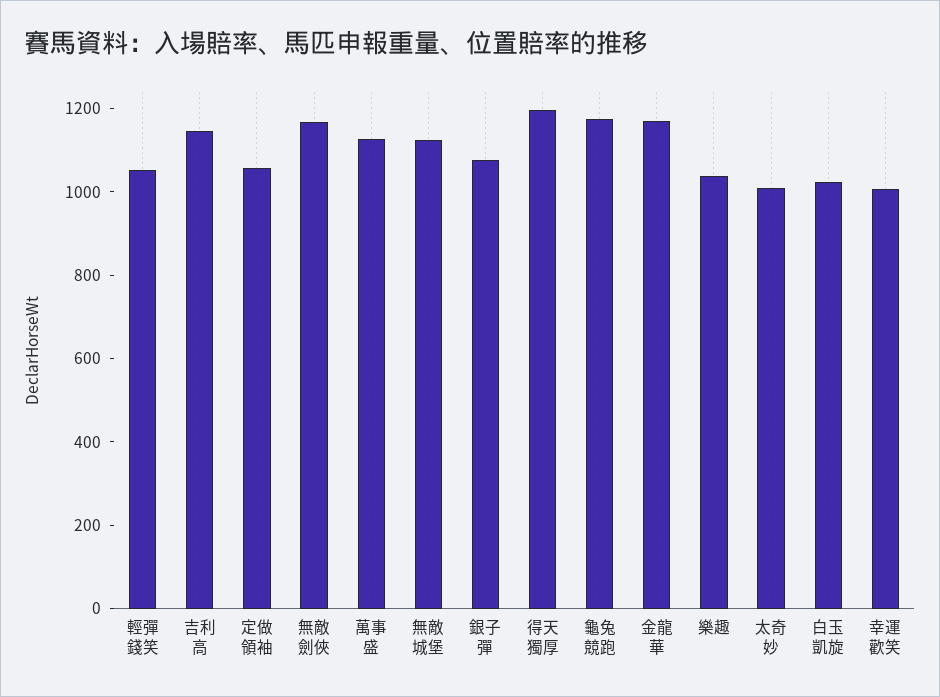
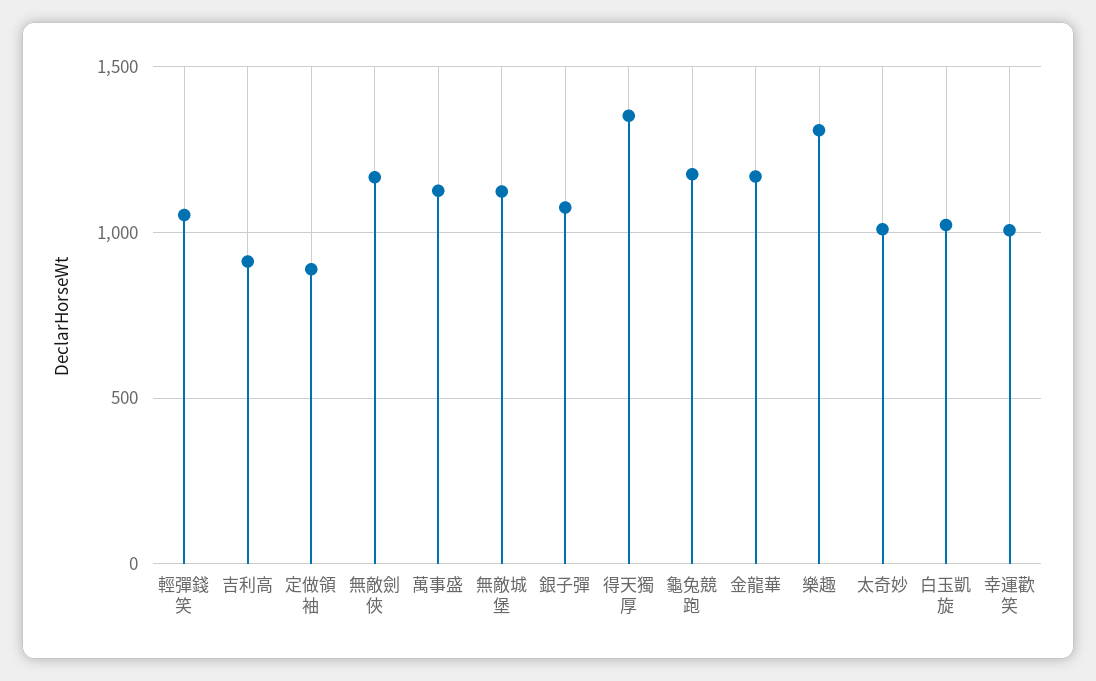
  {
    "輕彈錢笑": 1050,
-   "吉利高": 1150,
+   "吉利高": 900,
-   "定做領袖": 1050,
+   "定做領袖": 900,
    "無敵劍俠": 1150,
    "萬事盛": 1150,
    "無敵城堡": 1100,
    "銀子彈": 1100,
-   "得天獨厚": 1200,
+   "得天獨厚": 1350,
    "龜兔競跑": 1200,
    "金龍華": 1150,
-   "樂趣": 1050,
+   "樂趣": 1300,
    "太奇妙": 1000,
    "白玉凱旋": 1000,
    "幸運歡笑": 1000
  }

